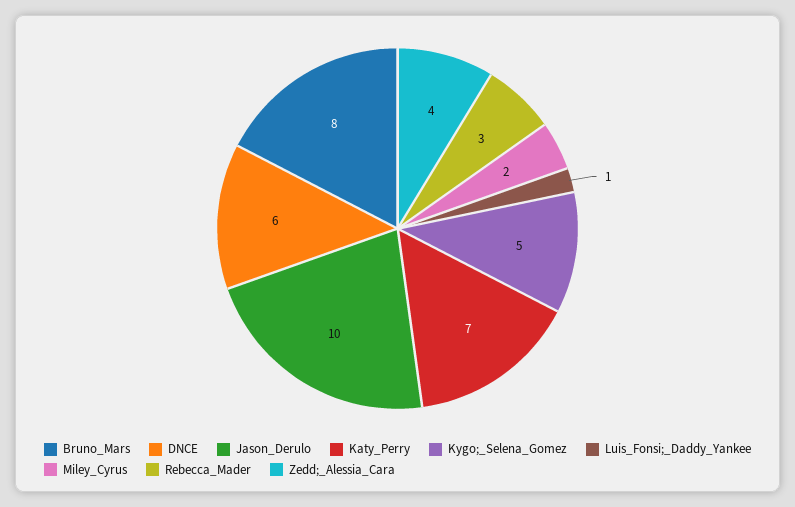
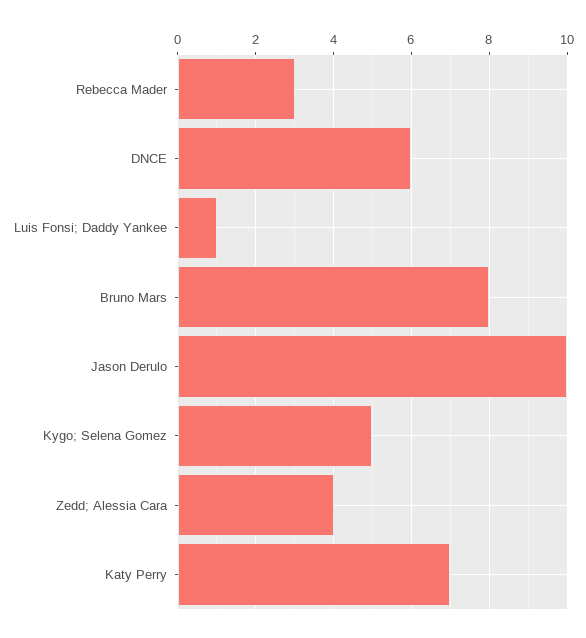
  {
    "Bruno_Mars": 8,
    "DNCE": 6,
    "Jason_Derulo": 10,
    "Katy_Perry": 7,
    "Kygo;_Selena_Gomez": 5,
    "Luis_Fonsi;_Daddy_Yankee": 1,
-   "Miley_Cyrus": 2,
    "Rebecca_Mader": 3,
    "Zedd;_Alessia_Cara": 4
  }

